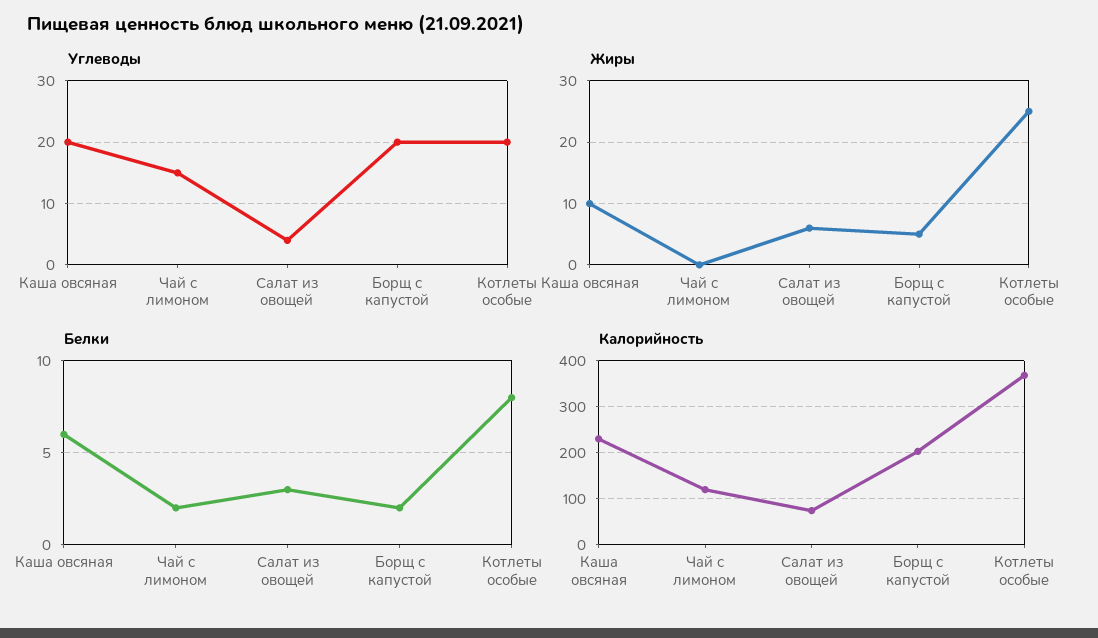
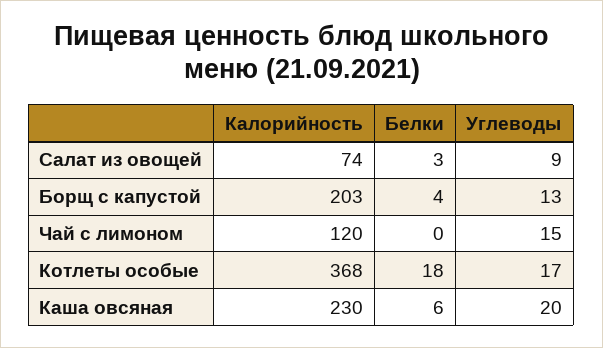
  {
    "Углеводы": {
      "Каша овсяная": 20,
      "Чай с лимоном": 15,
-     "Салат из овощей": 4,
+     "Салат из овощей": 9,
-     "Борщ с капустой": 20,
+     "Борщ с капустой": 13,
-     "Котлеты особые": 20
+     "Котлеты особые": 17
    },
-   "Жиры": {
-     "Каша овсяная": 10,
-     "Чай с лимоном": 0,
-     "Салат из овощей": 6,
-     "Борщ с капустой": 5,
-     "Котлеты особые": 25
-   },
    "Белки": {
      "Каша овсяная": 6,
-     "Чай с лимоном": 2,
+     "Чай с лимоном": 0,
      "Салат из овощей": 3,
-     "Борщ с капустой": 2,
+     "Борщ с капустой": 4,
-     "Котлеты особые": 8
+     "Котлеты особые": 18
    },
    "Калорийность": {
      "Каша овсяная": 230,
      "Чай с лимоном": 120,
      "Салат из овощей": 74,
      "Борщ с капустой": 203,
      "Котлеты особые": 368
    }
  }

